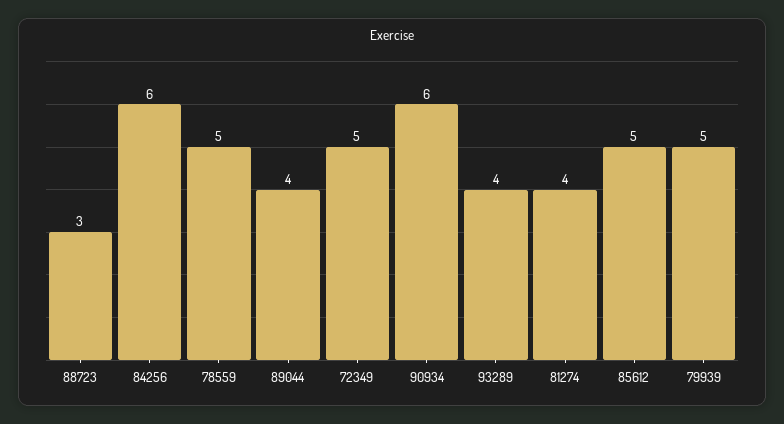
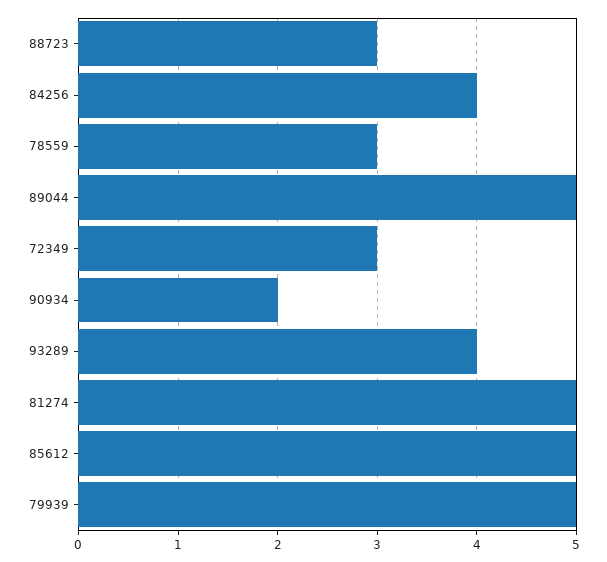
  {
    "88723": 3,
-   "84256": 6,
+   "84256": 4,
-   "78559": 5,
+   "78559": 3,
-   "89044": 4,
+   "89044": 5,
-   "72349": 5,
+   "72349": 3,
-   "90934": 6,
+   "90934": 2,
    "93289": 4,
-   "81274": 4,
+   "81274": 5,
    "85612": 5,
    "79939": 5
  }

